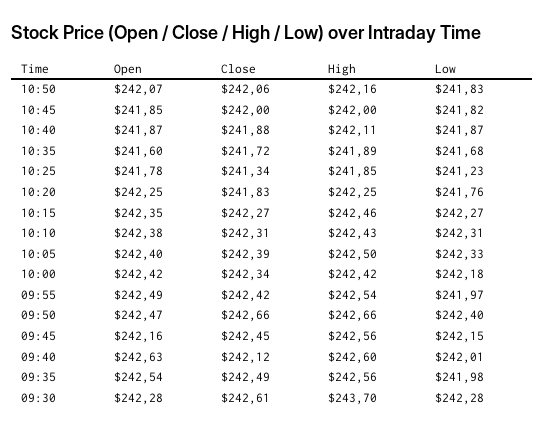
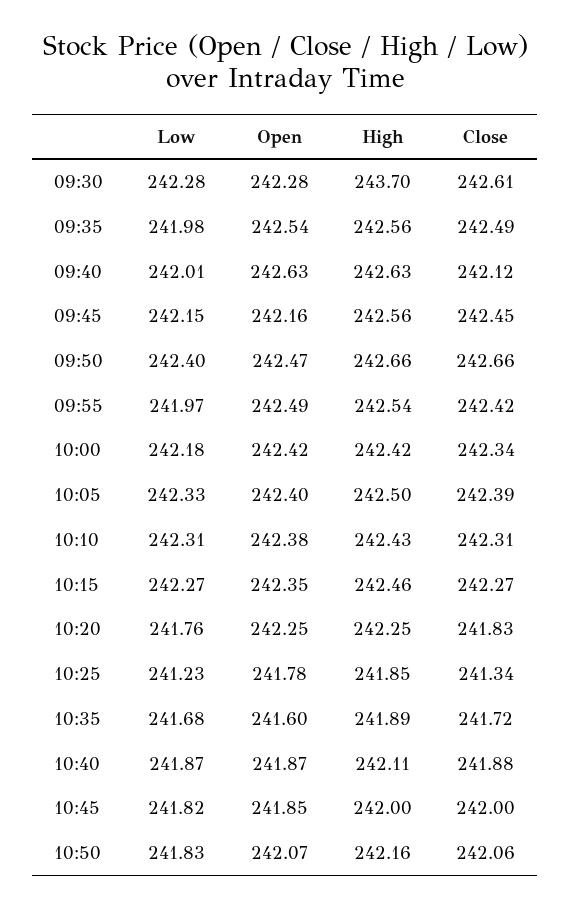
  {
    "Open": {
      "10:50": 242.07,
      "10:45": 241.85,
      "10:40": 241.87,
      "10:35": 241.6,
      "10:25": 241.78,
      "10:20": 242.25,
      "10:15": 242.35,
      "10:10": 242.38,
      "10:05": 242.4,
      "10:00": 242.42,
      "09:55": 242.49,
      "09:50": 242.47,
      "09:45": 242.16,
      "09:40": 242.63,
      "09:35": 242.54,
      "09:30": 242.28
    },
    "Close": {
      "10:50": 242.06,
      "10:45": 242,
      "10:40": 241.88,
      "10:35": 241.72,
      "10:25": 241.34,
      "10:20": 241.83,
      "10:15": 242.27,
      "10:10": 242.31,
      "10:05": 242.39,
      "10:00": 242.34,
      "09:55": 242.42,
      "09:50": 242.66,
      "09:45": 242.45,
      "09:40": 242.12,
      "09:35": 242.49,
      "09:30": 242.61
    },
    "High": {
      "10:50": 242.16,
      "10:45": 242,
      "10:40": 242.11,
      "10:35": 241.89,
      "10:25": 241.85,
      "10:20": 242.25,
      "10:15": 242.46,
      "10:10": 242.43,
      "10:05": 242.5,
      "10:00": 242.42,
      "09:55": 242.54,
      "09:50": 242.66,
      "09:45": 242.56,
-     "09:40": 242.6,
+     "09:40": 242.63,
      "09:35": 242.56,
      "09:30": 243.7
    },
    "Low": {
      "10:50": 241.83,
      "10:45": 241.82,
      "10:40": 241.87,
      "10:35": 241.68,
      "10:25": 241.23,
      "10:20": 241.76,
      "10:15": 242.27,
      "10:10": 242.31,
      "10:05": 242.33,
      "10:00": 242.18,
      "09:55": 241.97,
      "09:50": 242.4,
      "09:45": 242.15,
      "09:40": 242.01,
      "09:35": 241.98,
      "09:30": 242.28
    }
  }

